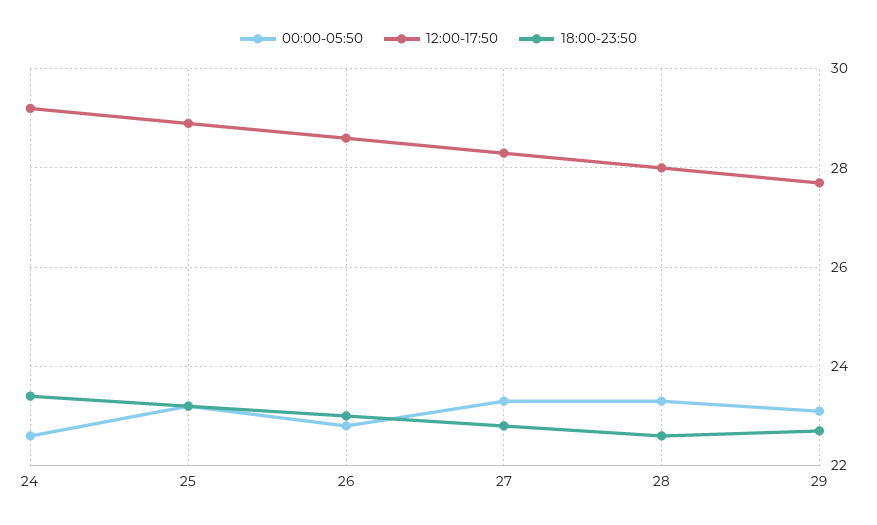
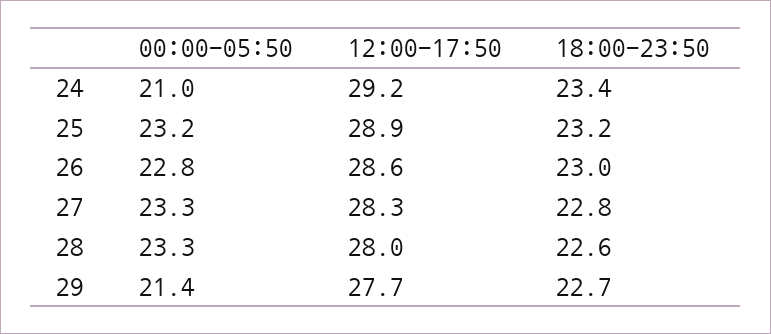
  {
    "00:00-05:50": {
-     "24": 22.5,
+     "24": 21,
      "25": 23.2,
      "26": 22.8,
      "27": 23.3,
      "28": 23.3,
-     "29": 23
+     "29": 21.4
    },
    "12:00-17:50": {
      "24": 29.2,
      "25": 28.9,
      "26": 28.6,
      "27": 28.3,
      "28": 28,
      "29": 27.7
    },
    "18:00-23:50": {
      "24": 23.4,
      "25": 23.2,
      "26": 23,
      "27": 22.8,
      "28": 22.6,
      "29": 22.7
    }
  }

